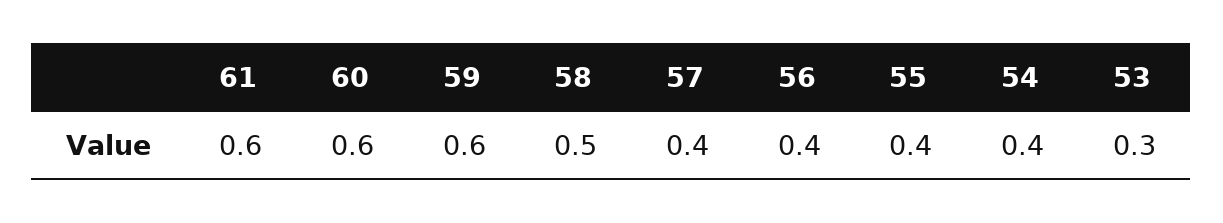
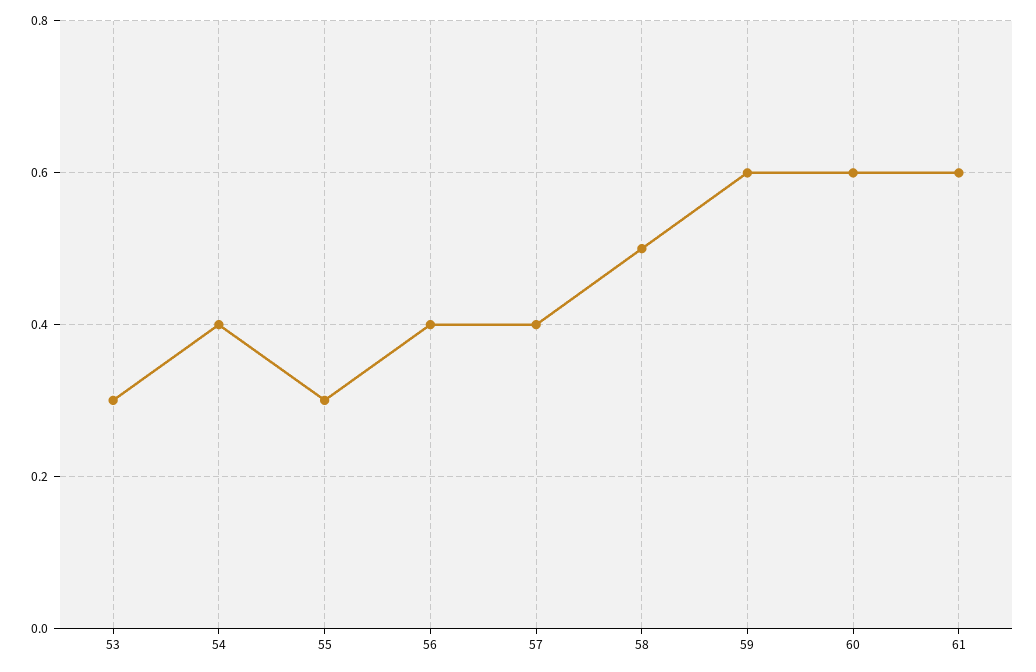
  {
    "61": 0.6,
    "60": 0.6,
    "59": 0.6,
    "58": 0.5,
    "57": 0.4,
    "56": 0.4,
-   "55": 0.4,
+   "55": 0.3,
    "54": 0.4,
    "53": 0.3
  }

